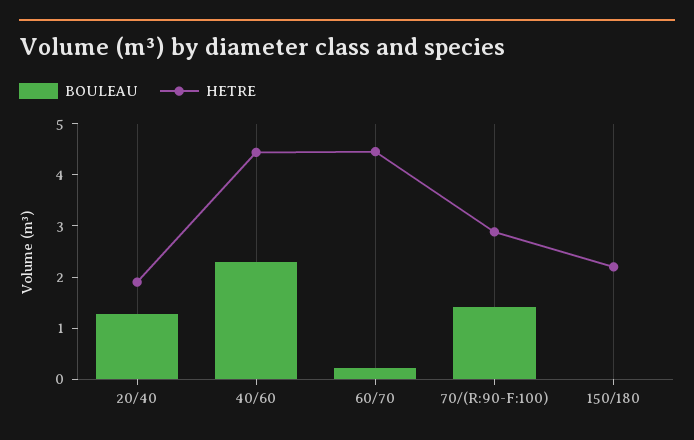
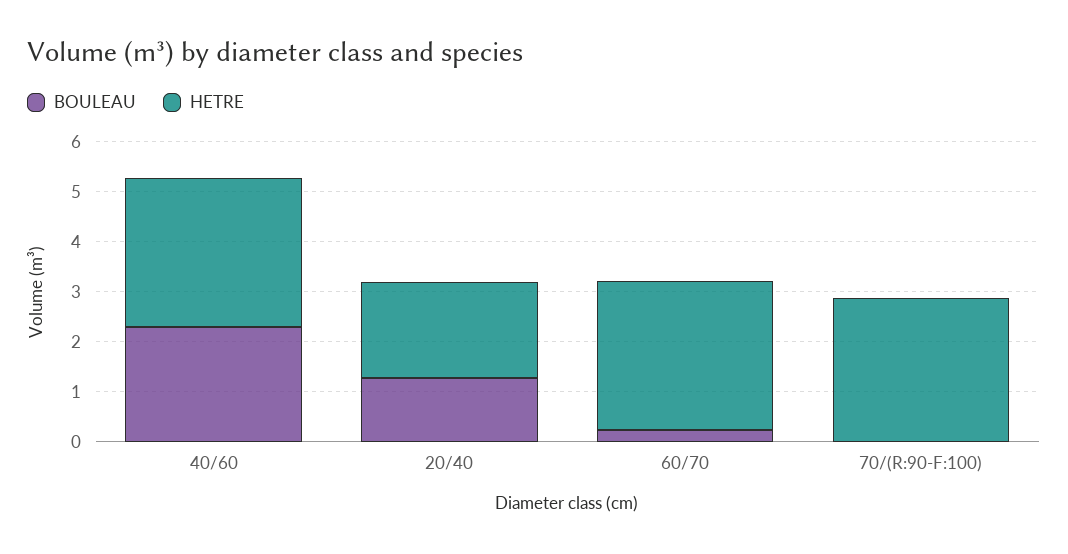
  {
    "BOULEAU": {
      "20/40": 1.2,
      "40/60": 2.2,
      "60/70": 0.2,
-     "70/(R:90-F:100)": 1.4,
+     "70/(R:90-F:100)": 0
-     "150/180": 0
    },
    "HETRE": {
      "20/40": 2,
-     "40/60": 4.4,
+     "40/60": 3,
-     "60/70": 4.4,
+     "60/70": 3,
-     "70/(R:90-F:100)": 2.8,
+     "70/(R:90-F:100)": 2.8
-     "150/180": 2.2
    }
  }

